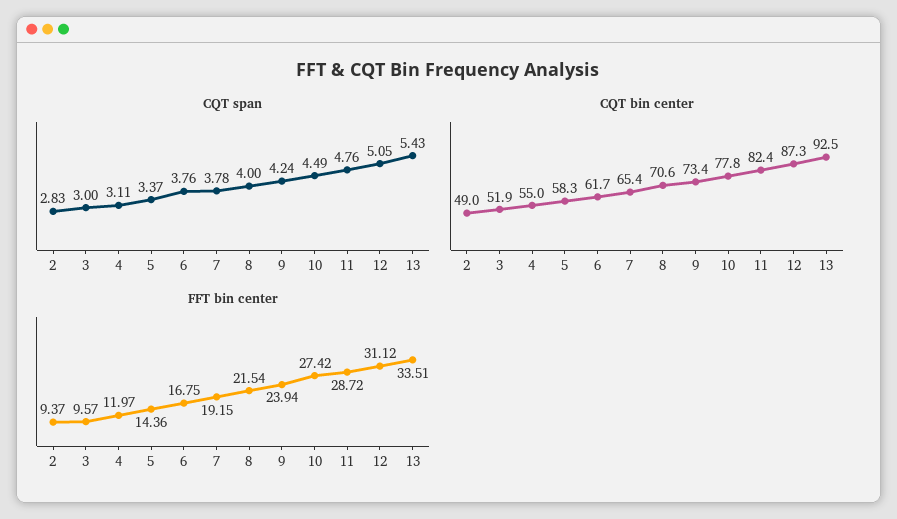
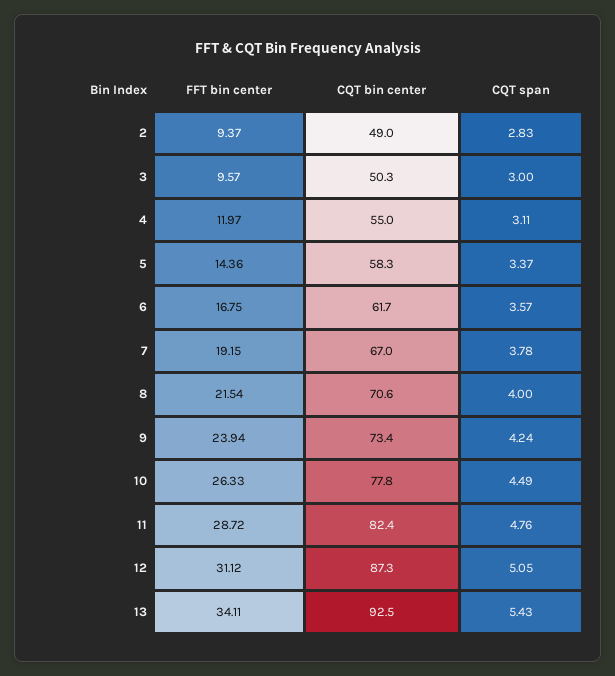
  {
    "CQT span": {
      "2": 2.83,
      "3": 3,
      "4": 3.11,
      "5": 3.37,
-     "6": 3.76,
+     "6": 3.57,
      "7": 3.78,
      "8": 4,
      "9": 4.24,
      "10": 4.49,
      "11": 4.76,
      "12": 5.05,
      "13": 5.43
    },
    "CQT bin center": {
      "2": 49,
-     "3": 51.9,
+     "3": 50.3,
      "4": 55,
      "5": 58.3,
      "6": 61.7,
-     "7": 65.4,
+     "7": 67,
      "8": 70.6,
      "9": 73.4,
      "10": 77.8,
      "11": 82.4,
      "12": 87.3,
      "13": 92.5
    },
    "FFT bin center": {
      "2": 9.37,
      "3": 9.57,
      "4": 11.97,
      "5": 14.36,
      "6": 16.75,
      "7": 19.15,
      "8": 21.54,
      "9": 23.94,
-     "10": 27.42,
+     "10": 26.33,
      "11": 28.72,
      "12": 31.12,
-     "13": 33.51
+     "13": 34.11
    }
  }

